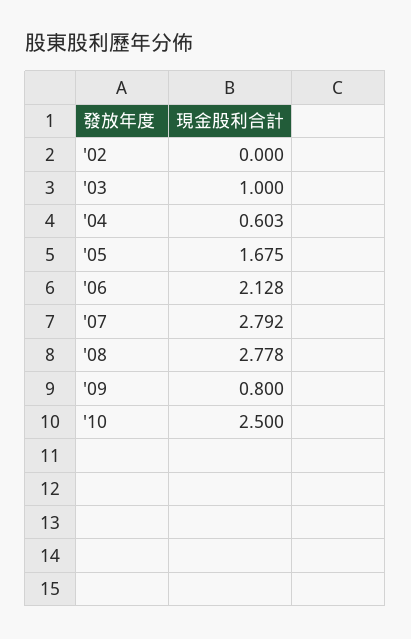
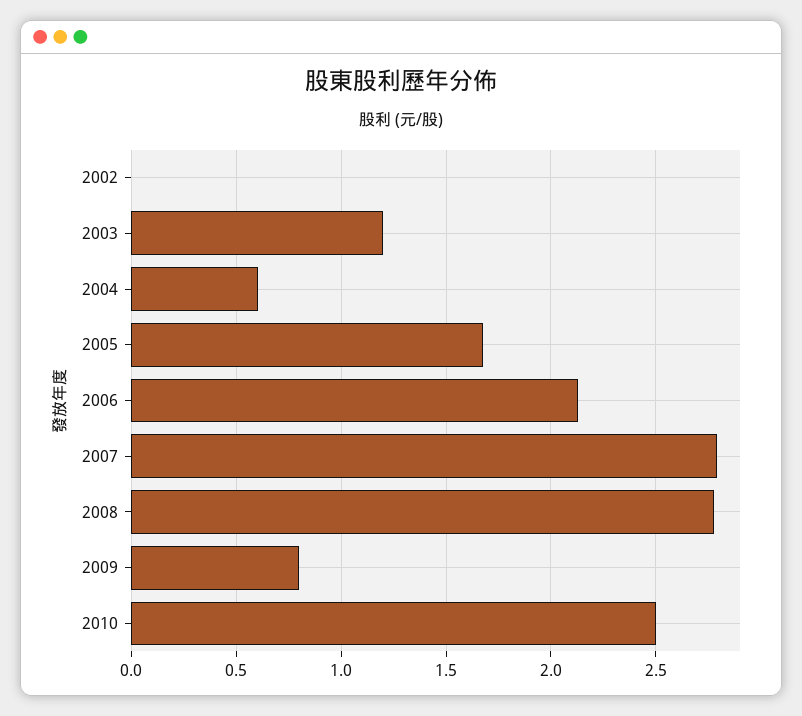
  {
    "'02": 0,
-   "'03": 1,
+   "'03": 1.2,
    "'04": 0.603,
    "'05": 1.675,
    "'06": 2.128,
    "'07": 2.792,
    "'08": 2.778,
    "'09": 0.8,
    "'10": 2.5
  }

